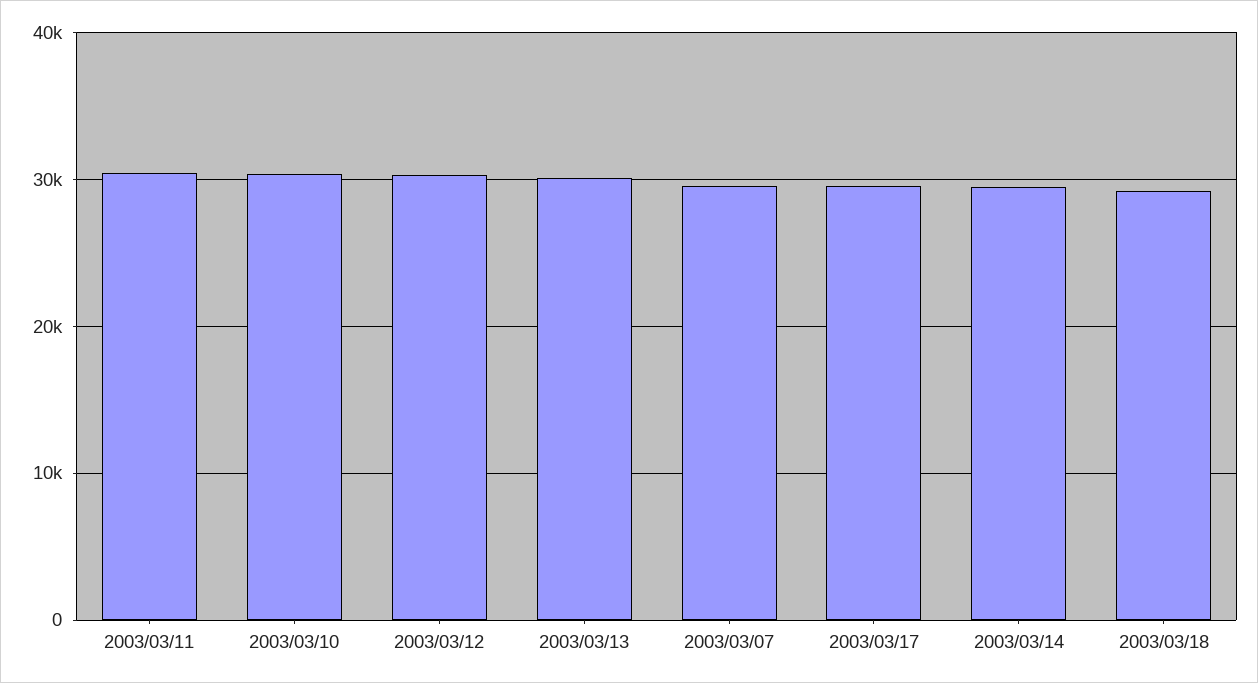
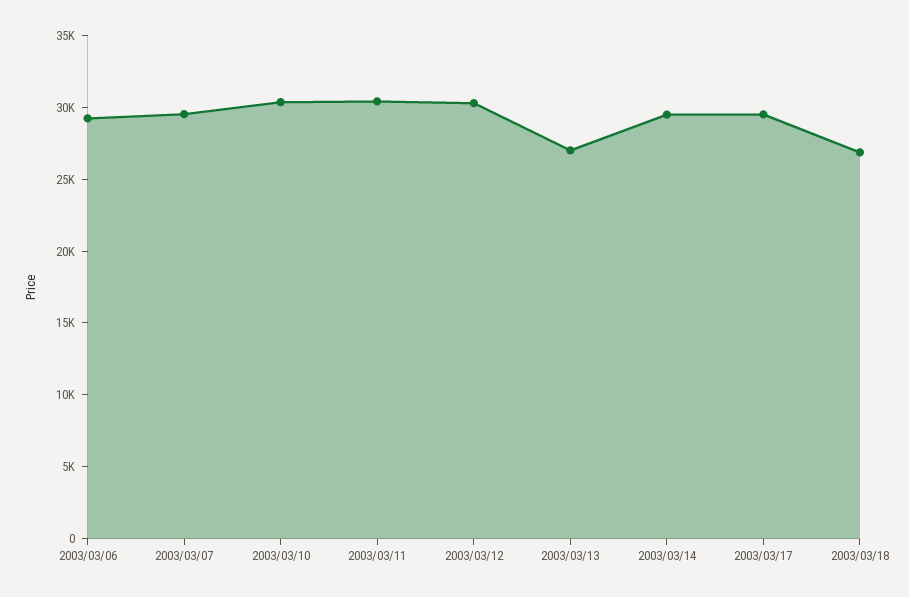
  {
    "2003/03/11": 30000,
    "2003/03/10": 30000,
    "2003/03/12": 30000,
-   "2003/03/13": 30000,
+   "2003/03/13": 27000,
    "2003/03/07": 30000,
    "2003/03/17": 30000,
    "2003/03/14": 29000,
-   "2003/03/18": 29000
+   "2003/03/18": 27000,
+   "2003/03/06": 29000
  }

